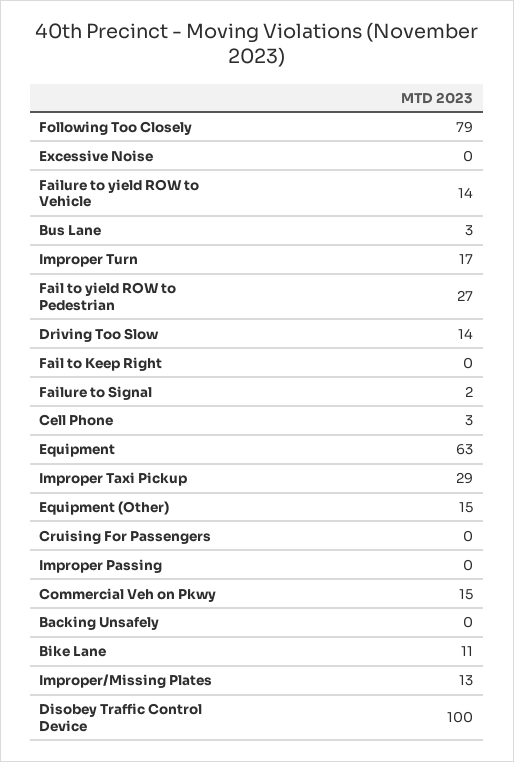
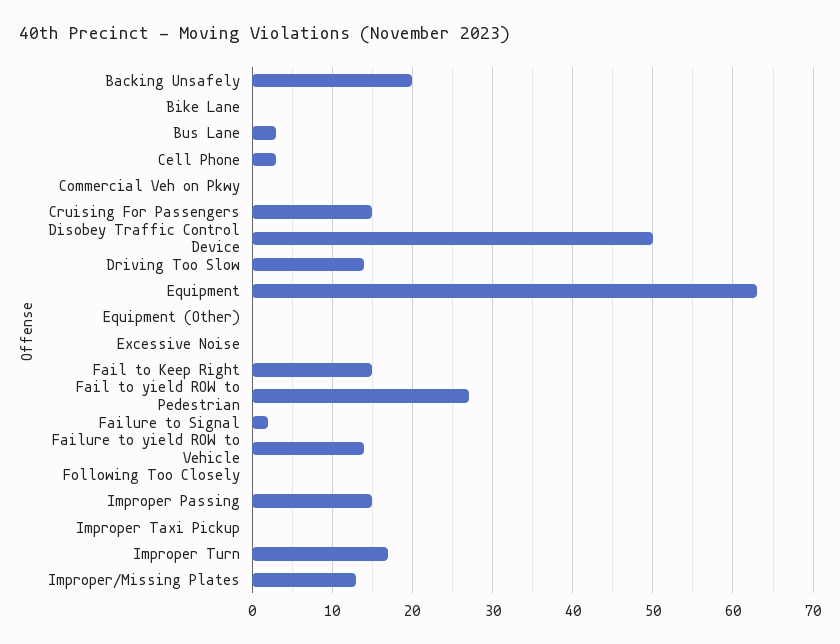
  {
-   "Following Too Closely": 79,
+   "Following Too Closely": 0,
    "Excessive Noise": 0,
    "Failure to yield ROW to Vehicle": 14,
    "Bus Lane": 3,
    "Improper Turn": 17,
    "Fail to yield ROW to Pedestrian": 27,
    "Driving Too Slow": 14,
-   "Fail to Keep Right": 0,
+   "Fail to Keep Right": 15,
    "Failure to Signal": 2,
    "Cell Phone": 3,
    "Equipment": 63,
-   "Improper Taxi Pickup": 29,
+   "Improper Taxi Pickup": 0,
-   "Equipment (Other)": 15,
+   "Equipment (Other)": 0,
-   "Cruising For Passengers": 0,
+   "Cruising For Passengers": 15,
-   "Improper Passing": 0,
+   "Improper Passing": 15,
-   "Commercial Veh on Pkwy": 15,
+   "Commercial Veh on Pkwy": 0,
-   "Backing Unsafely": 0,
+   "Backing Unsafely": 20,
-   "Bike Lane": 11,
+   "Bike Lane": 0,
    "Improper/Missing Plates": 13,
-   "Disobey Traffic Control Device": 100
+   "Disobey Traffic Control Device": 50
  }

